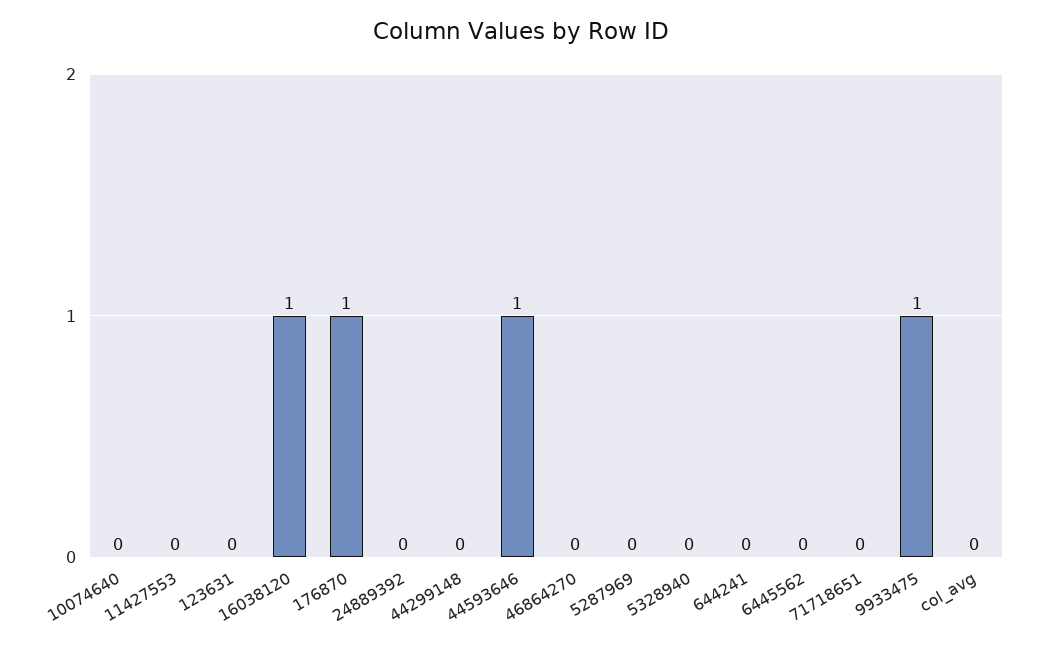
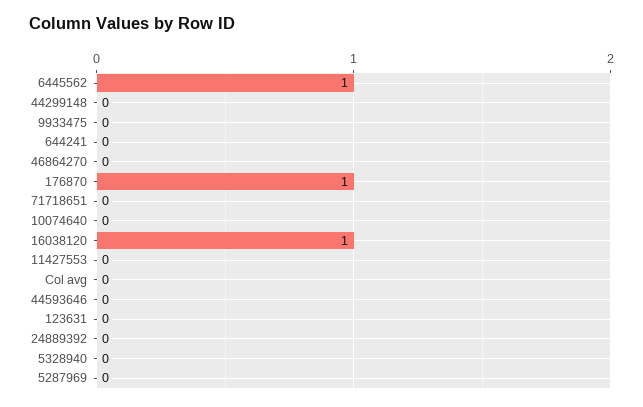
  {
    "10074640": 0,
    "11427553": 0,
    "123631": 0,
    "16038120": 1,
    "176870": 1,
    "24889392": 0,
    "44299148": 0,
-   "44593646": 1,
+   "44593646": 0,
    "46864270": 0,
    "5287969": 0,
    "5328940": 0,
    "644241": 0,
-   "6445562": 0,
+   "6445562": 1,
    "71718651": 0,
-   "9933475": 1,
+   "9933475": 0,
    "col_avg": 0
  }

